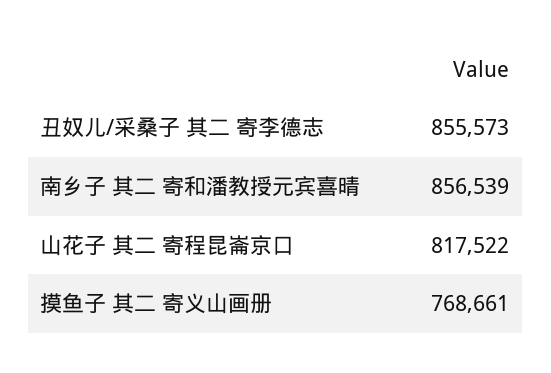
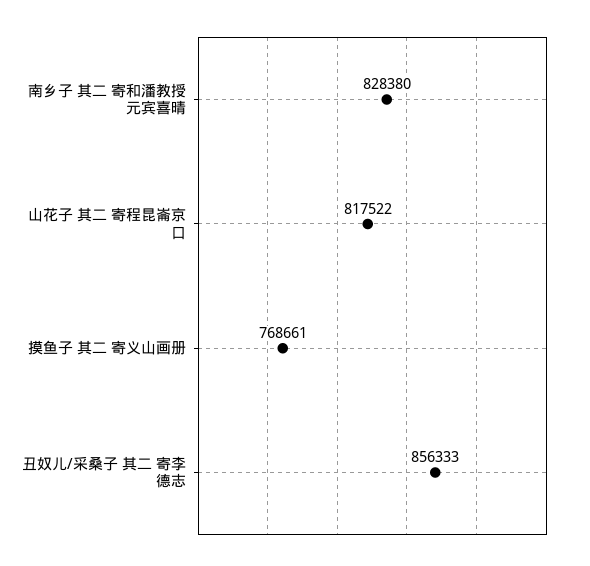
  {
-   "丑奴儿/采桑子 其二 寄李德志": 855573,
+   "丑奴儿/采桑子 其二 寄李德志": 856333,
-   "南乡子 其二 寄和潘教授元宾喜晴": 856539,
+   "南乡子 其二 寄和潘教授元宾喜晴": 828380,
    "山花子 其二 寄程昆崙京口": 817522,
    "摸鱼子 其二 寄义山画册": 768661
  }

